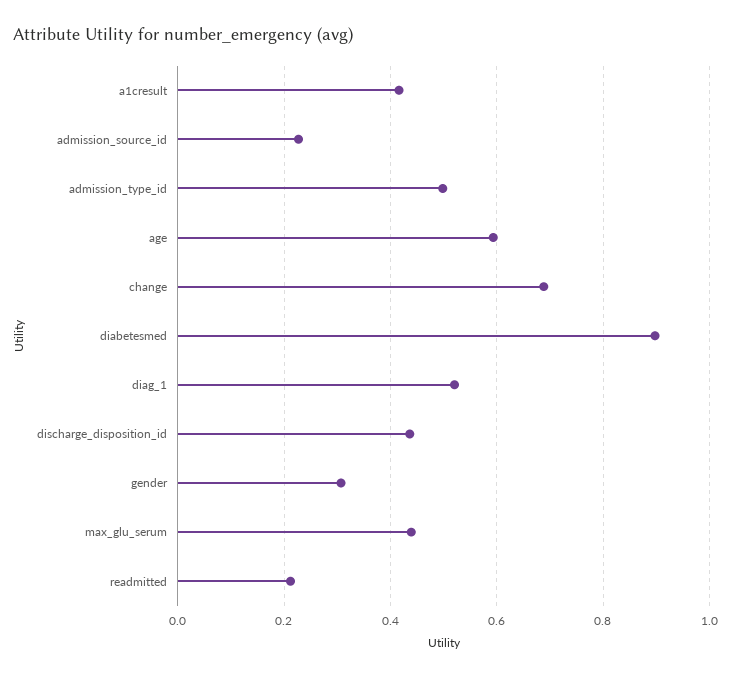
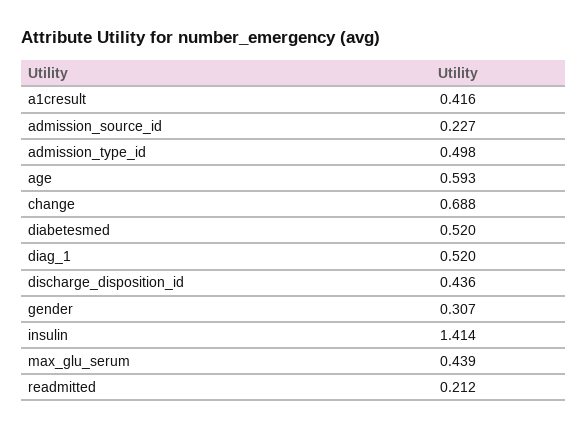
  {
    "a1cresult": 0.416,
    "admission_source_id": 0.227,
    "admission_type_id": 0.498,
    "age": 0.593,
    "change": 0.688,
-   "diabetesmed": 0.9,
+   "diabetesmed": 0.52,
    "diag_1": 0.52,
    "discharge_disposition_id": 0.436,
    "gender": 0.307,
    "max_glu_serum": 0.439,
-   "readmitted": 0.212
+   "readmitted": 0.212,
+   "insulin": 1.414
  }

